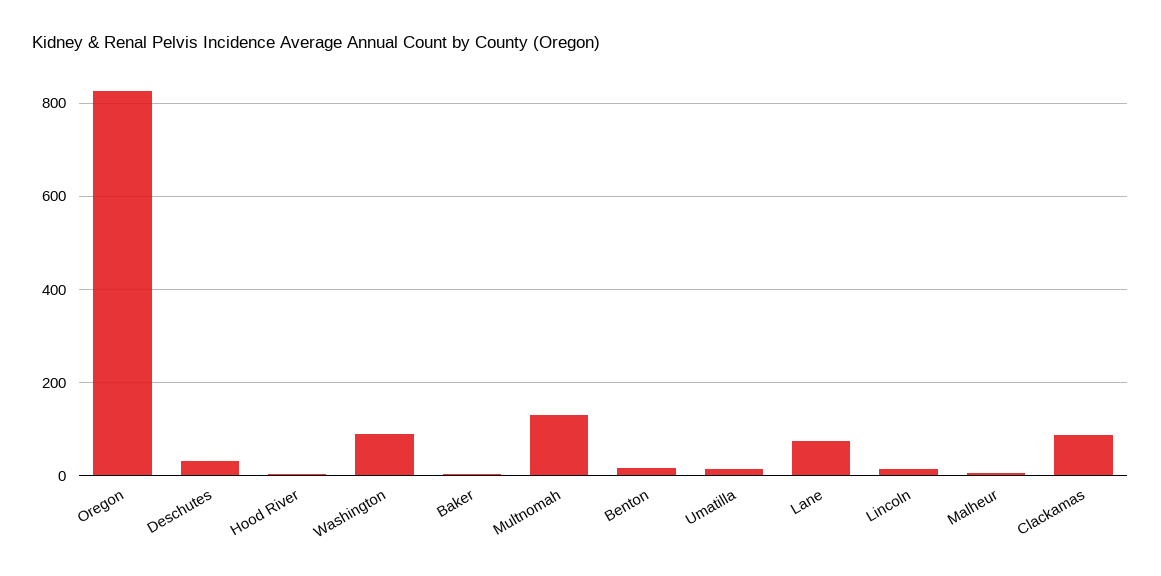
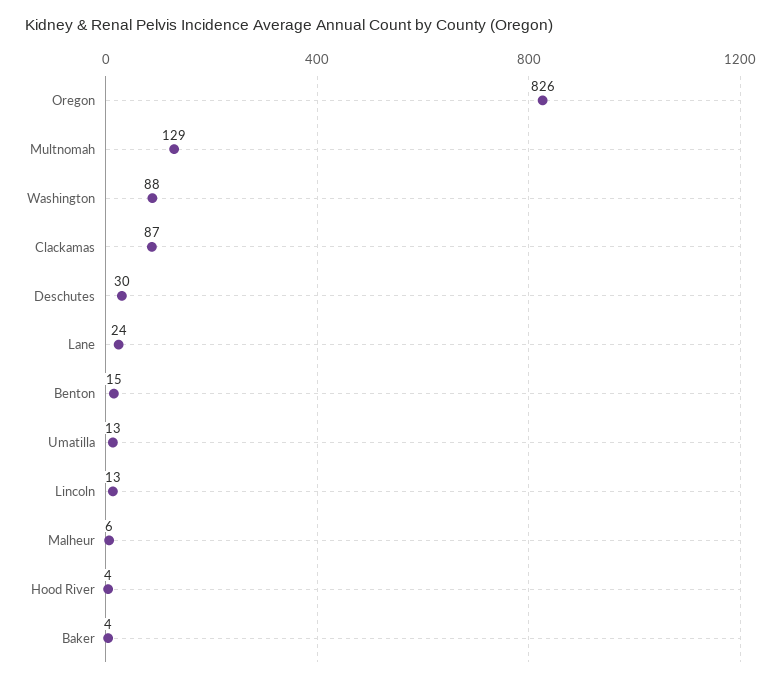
  {
    "Oregon": 826,
    "Deschutes": 30,
    "Hood River": 4,
    "Washington": 88,
    "Baker": 4,
    "Multnomah": 129,
    "Benton": 15,
    "Umatilla": 13,
-   "Lane": 80,
+   "Lane": 24,
    "Lincoln": 13,
    "Malheur": 6,
    "Clackamas": 87
  }

